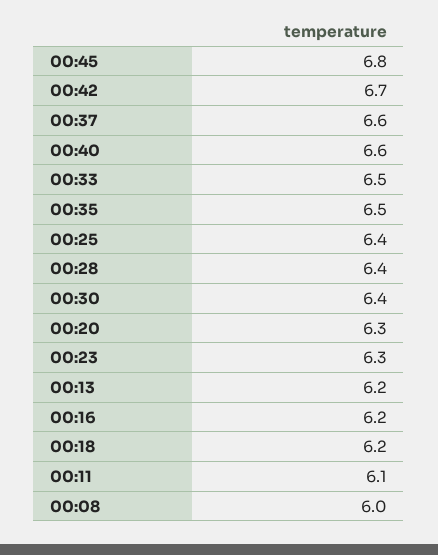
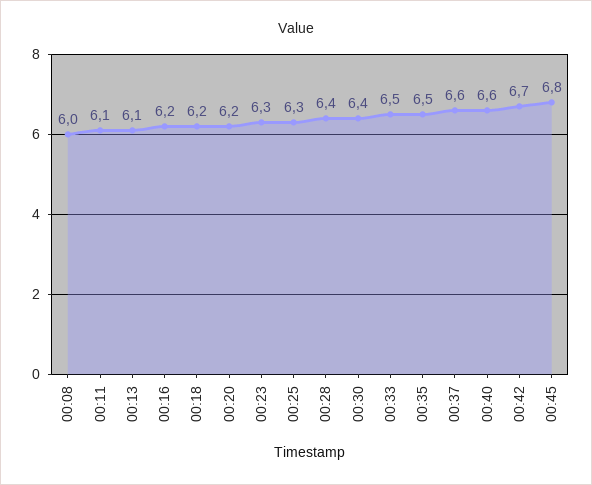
  {
    "00:45": 6.8,
    "00:42": 6.7,
    "00:37": 6.6,
    "00:40": 6.6,
    "00:33": 6.5,
    "00:35": 6.5,
-   "00:25": 6.4,
+   "00:25": 6.3,
    "00:28": 6.4,
    "00:30": 6.4,
-   "00:20": 6.3,
+   "00:20": 6.2,
    "00:23": 6.3,
-   "00:13": 6.2,
+   "00:13": 6.1,
    "00:16": 6.2,
    "00:18": 6.2,
    "00:11": 6.1,
    "00:08": 6
  }

